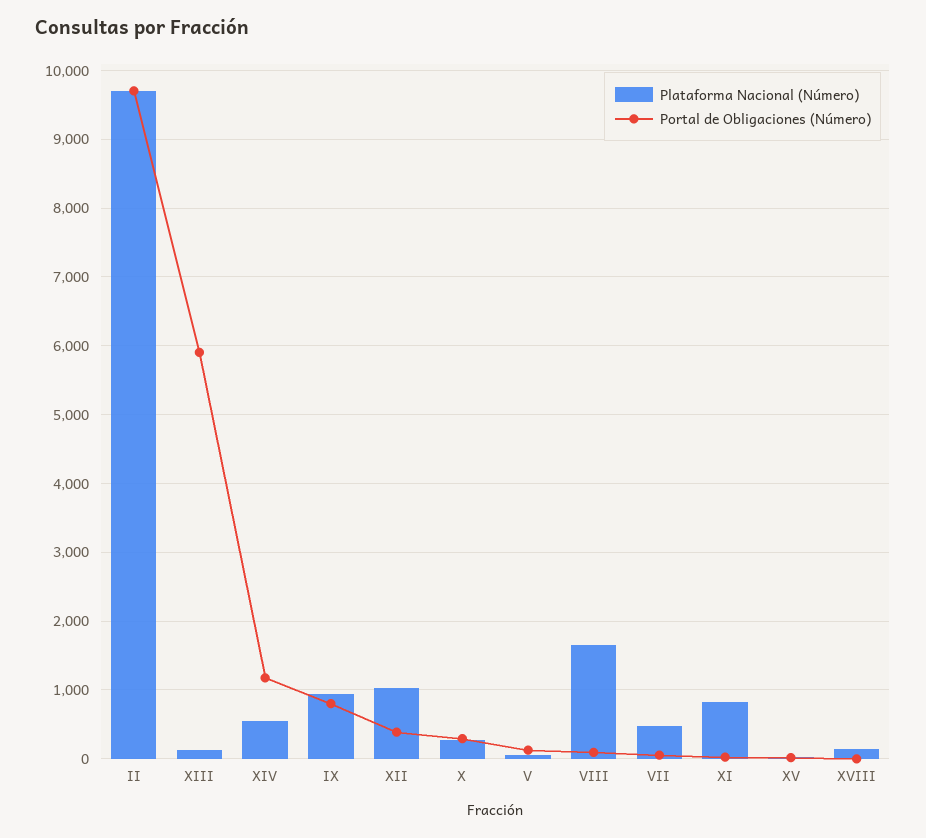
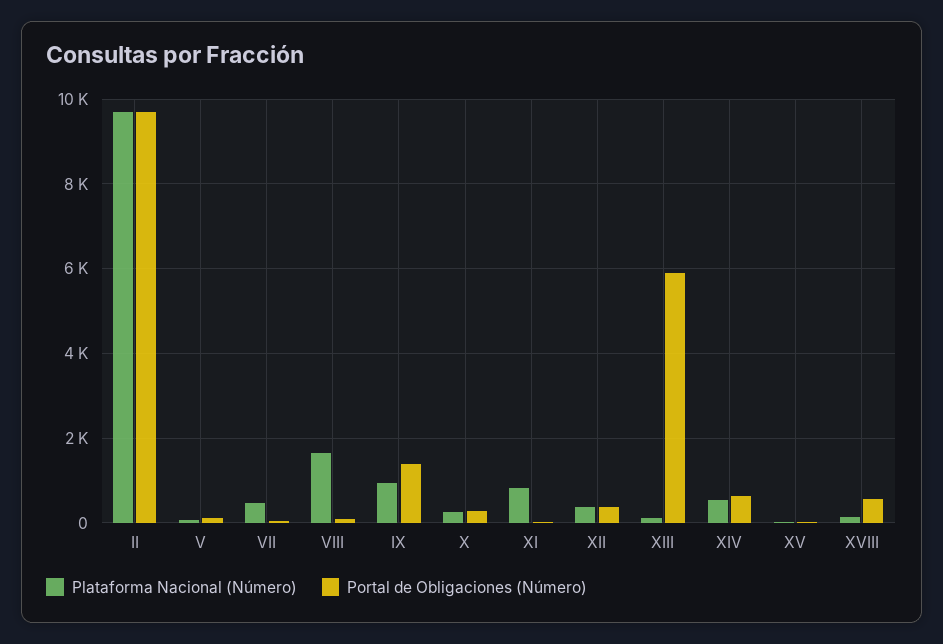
  {
    "Plataforma Nacional (Número)": {
      "II": 9700,
      "XIII": 100,
      "XIV": 600,
      "IX": 900,
-     "XII": 1000,
+     "XII": 400,
      "X": 300,
      "V": 100,
      "VIII": 1700,
      "VII": 500,
      "XI": 800,
      "XV": 0,
      "XVIII": 100
    },
    "Portal de Obligaciones (Número)": {
      "II": 9700,
      "XIII": 5900,
-     "XIV": 1200,
+     "XIV": 600,
-     "IX": 800,
+     "IX": 1400,
      "XII": 400,
      "X": 300,
      "V": 100,
      "VIII": 100,
      "VII": 100,
      "XI": 0,
      "XV": 0,
-     "XVIII": 0
+     "XVIII": 600
    }
  }

